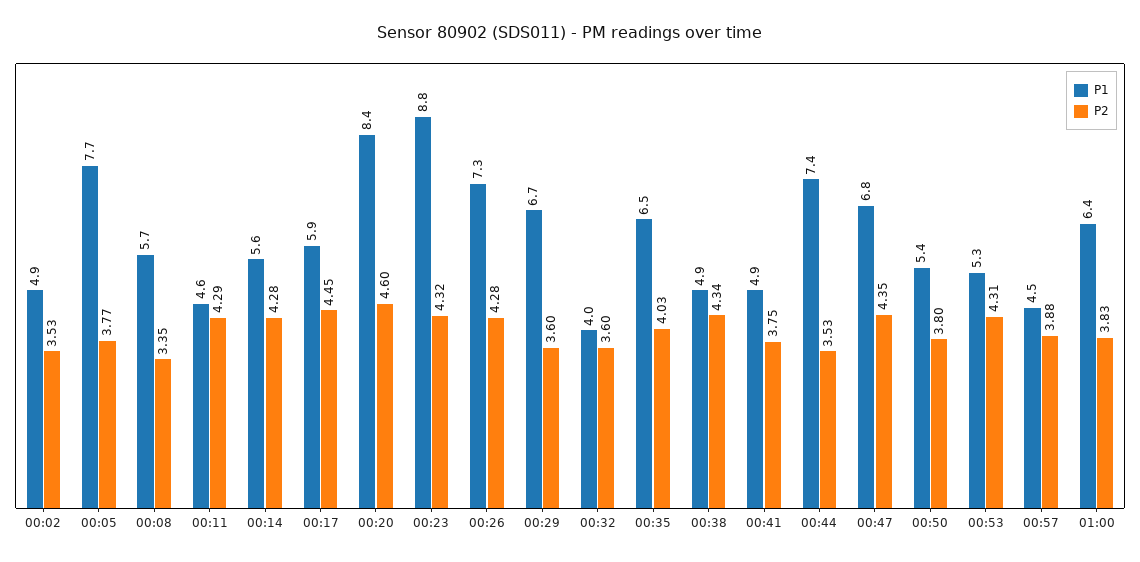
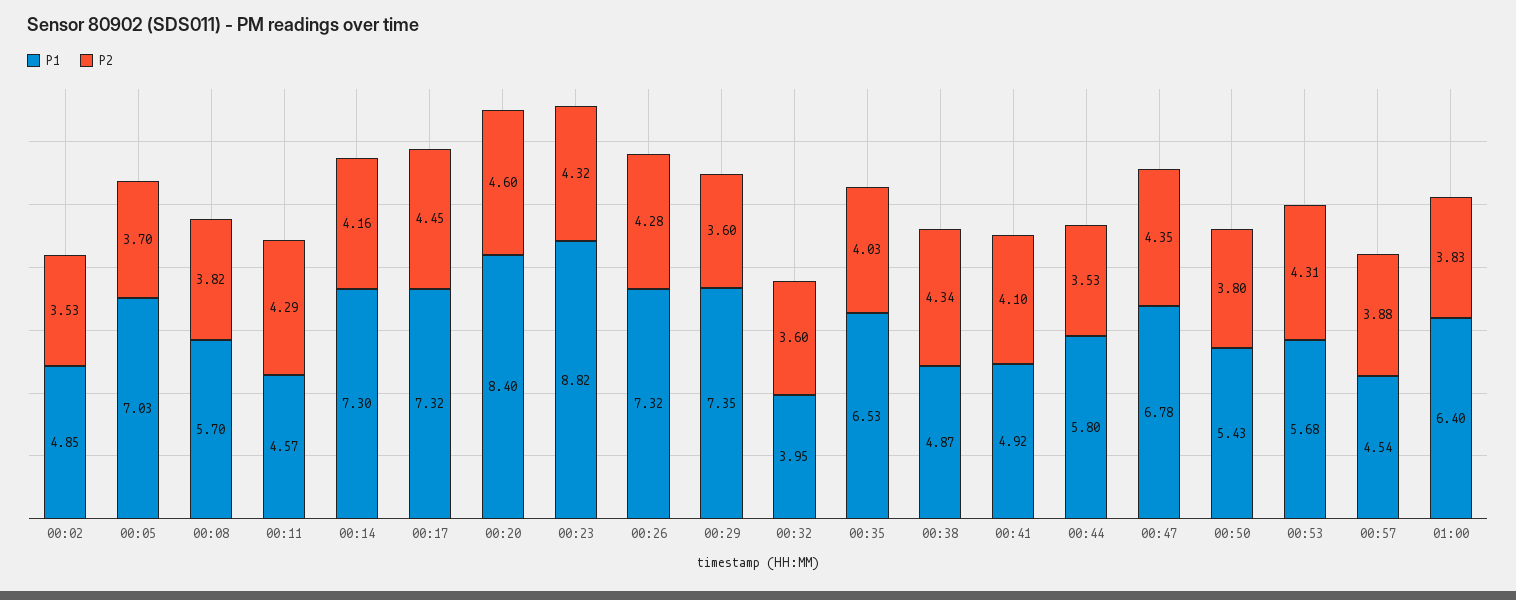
  {
    "P1": {
      "00:02": 4.85,
-     "00:05": 7.7,
+     "00:05": 7.03,
      "00:08": 5.7,
      "00:11": 4.57,
-     "00:14": 5.6,
+     "00:14": 7.3,
-     "00:17": 5.9,
+     "00:17": 7.32,
      "00:20": 8.4,
      "00:23": 8.82,
      "00:26": 7.32,
-     "00:29": 6.7,
+     "00:29": 7.35,
      "00:32": 3.95,
      "00:35": 6.53,
      "00:38": 4.87,
      "00:41": 4.92,
-     "00:44": 7.4,
+     "00:44": 5.8,
      "00:47": 6.78,
      "00:50": 5.43,
-     "00:53": 5.3,
+     "00:53": 5.68,
      "00:57": 4.54,
      "01:00": 6.4
    },
    "P2": {
      "00:02": 3.53,
-     "00:05": 3.77,
+     "00:05": 3.7,
-     "00:08": 3.35,
+     "00:08": 3.82,
      "00:11": 4.29,
-     "00:14": 4.28,
+     "00:14": 4.16,
      "00:17": 4.45,
      "00:20": 4.6,
      "00:23": 4.32,
      "00:26": 4.28,
      "00:29": 3.6,
      "00:32": 3.6,
      "00:35": 4.03,
      "00:38": 4.34,
-     "00:41": 3.75,
+     "00:41": 4.1,
      "00:44": 3.53,
      "00:47": 4.35,
      "00:50": 3.8,
      "00:53": 4.31,
      "00:57": 3.88,
      "01:00": 3.83
    }
  }

